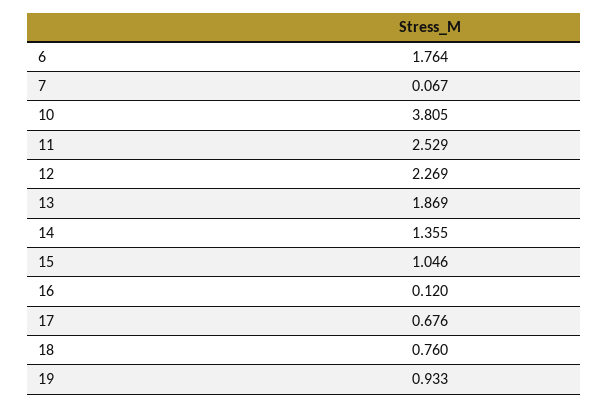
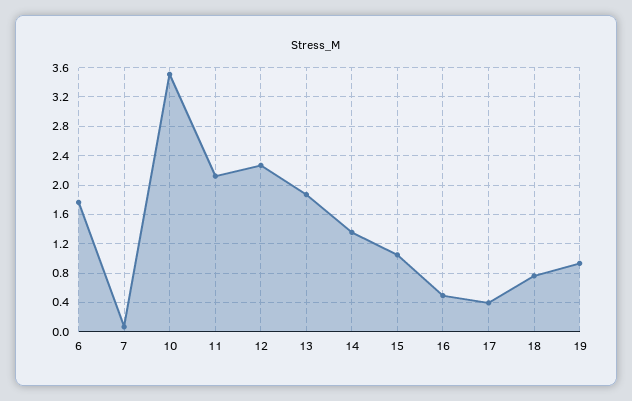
  {
    "6": 1.764,
    "7": 0.067,
-   "10": 3.805,
+   "10": 3.5,
-   "11": 2.529,
+   "11": 2.1,
    "12": 2.269,
    "13": 1.869,
    "14": 1.355,
    "15": 1.046,
-   "16": 0.12,
+   "16": 0.5,
-   "17": 0.676,
+   "17": 0.4,
    "18": 0.76,
    "19": 0.933
  }

